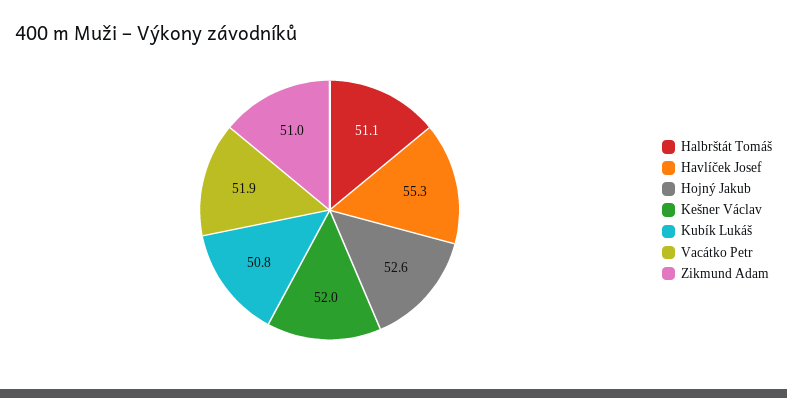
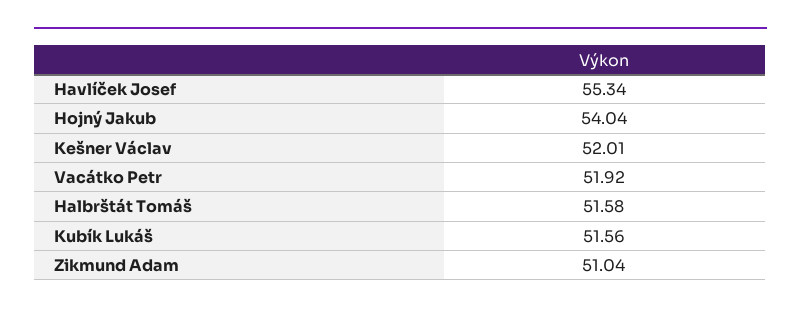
  {
-   "Halbrštát Tomáš": 51.1,
+   "Halbrštát Tomáš": 51.58,
    "Havlíček Josef": 55.34,
-   "Hojný Jakub": 52.6,
+   "Hojný Jakub": 54.04,
    "Kešner Václav": 52.01,
-   "Kubík Lukáš": 50.8,
+   "Kubík Lukáš": 51.56,
    "Vacátko Petr": 51.92,
    "Zikmund Adam": 51.04
  }

